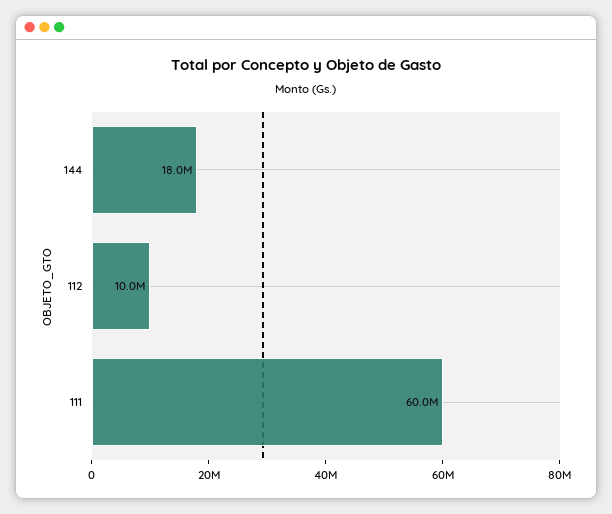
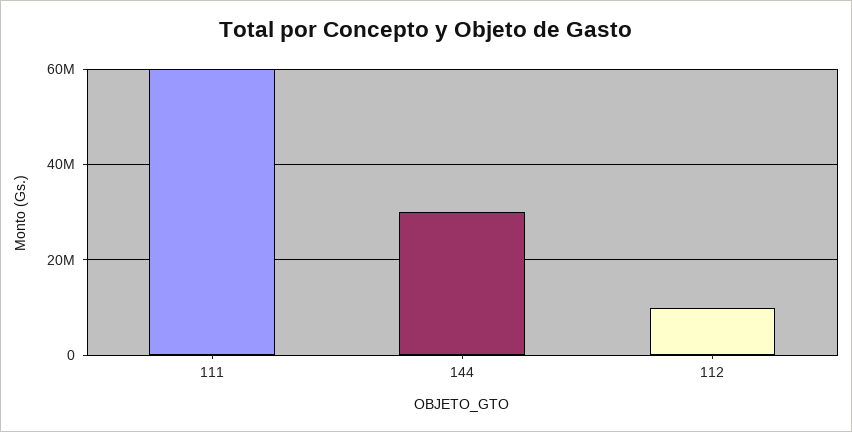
  {
-   "144": 18000000,
+   "144": 30000000,
    "112": 10000000,
    "111": 60000000
  }

